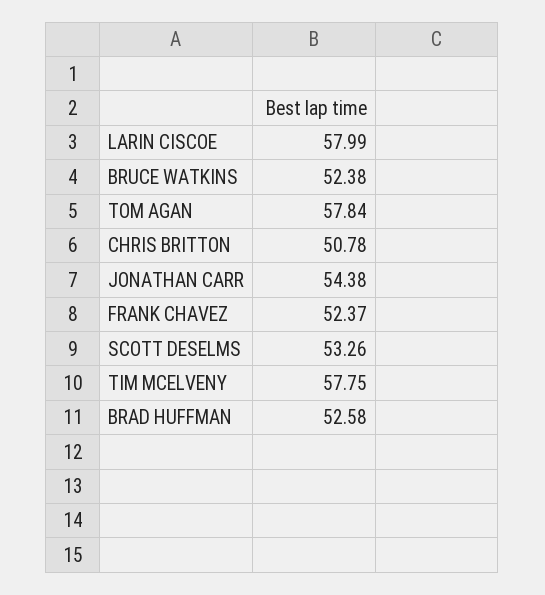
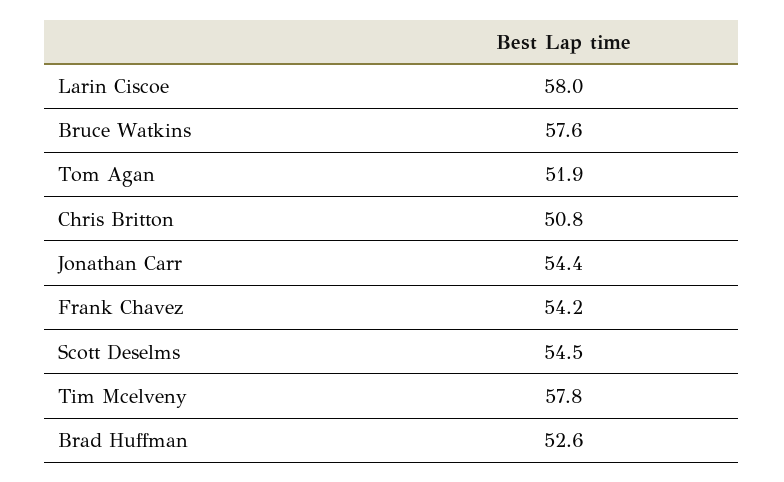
  {
    "LARIN CISCOE": 57.99,
-   "BRUCE WATKINS": 52.38,
+   "BRUCE WATKINS": 57.6,
-   "TOM AGAN": 57.84,
+   "TOM AGAN": 51.9,
    "CHRIS BRITTON": 50.78,
    "JONATHAN CARR": 54.38,
-   "FRANK CHAVEZ": 52.37,
+   "FRANK CHAVEZ": 54.2,
-   "SCOTT DESELMS": 53.26,
+   "SCOTT DESELMS": 54.5,
    "TIM MCELVENY": 57.75,
    "BRAD HUFFMAN": 52.58
  }

